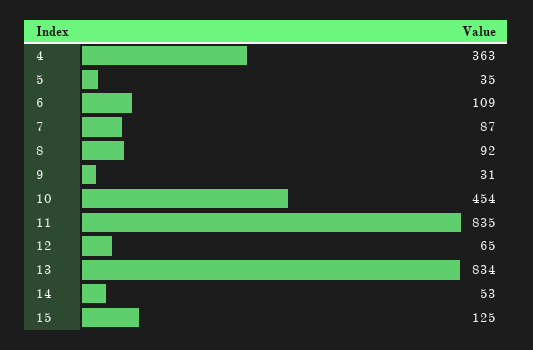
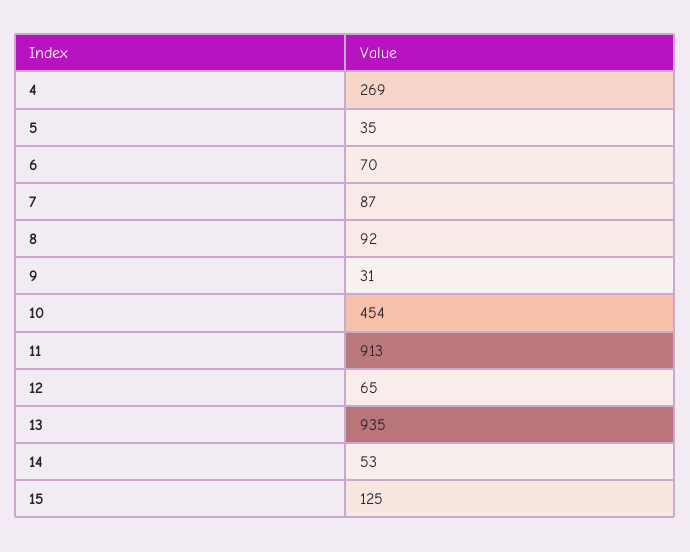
  {
-   "4": 363,
+   "4": 269,
    "5": 35,
-   "6": 109,
+   "6": 70,
    "7": 87,
    "8": 92,
    "9": 31,
    "10": 454,
-   "11": 835,
+   "11": 913,
    "12": 65,
-   "13": 834,
+   "13": 935,
    "14": 53,
    "15": 125
  }

